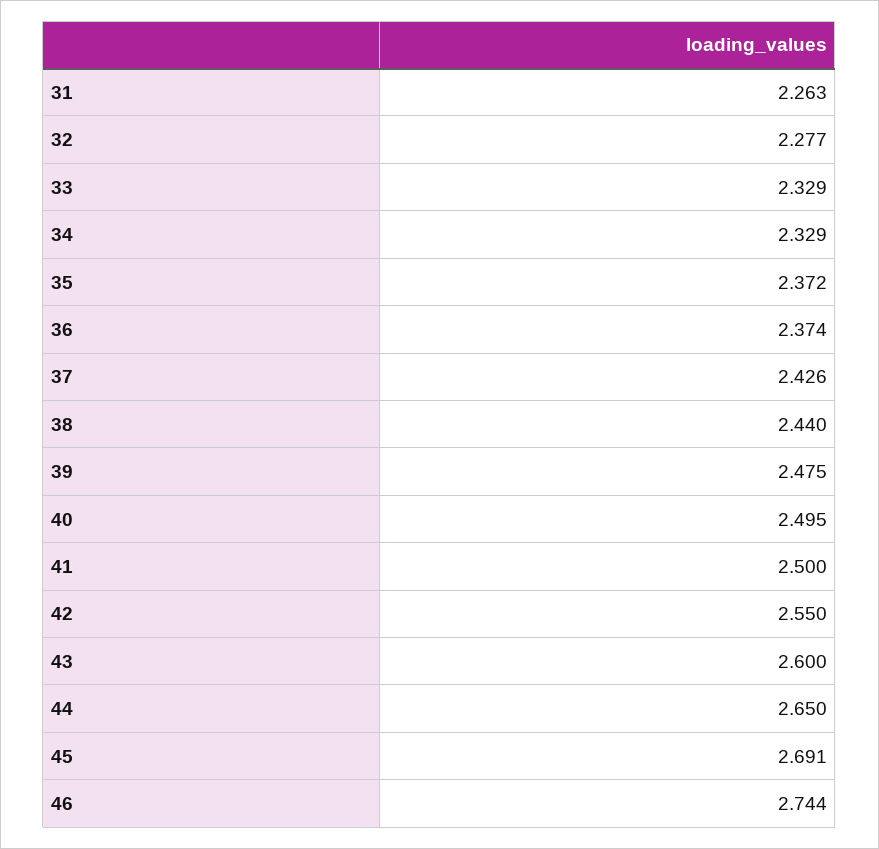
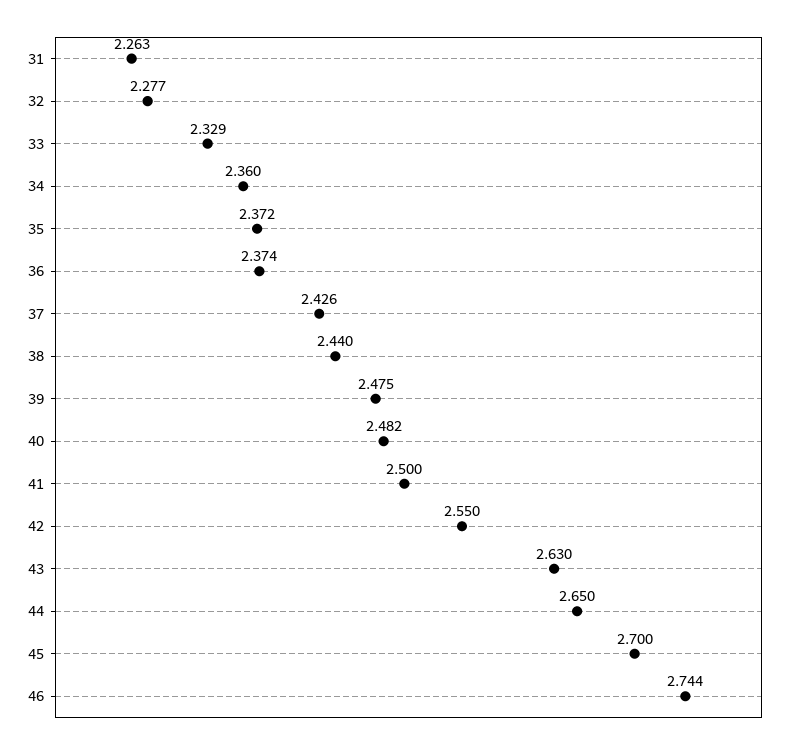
  {
    "31": 2.263,
    "32": 2.277,
    "33": 2.329,
-   "34": 2.329,
+   "34": 2.36,
    "35": 2.372,
    "36": 2.374,
    "37": 2.426,
    "38": 2.44,
    "39": 2.475,
-   "40": 2.495,
+   "40": 2.482,
    "41": 2.5,
    "42": 2.55,
-   "43": 2.6,
+   "43": 2.63,
    "44": 2.65,
-   "45": 2.691,
+   "45": 2.7,
    "46": 2.744
  }

